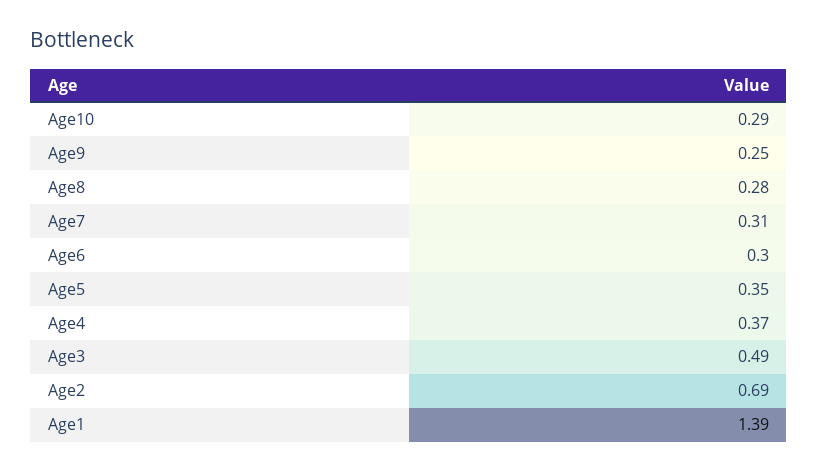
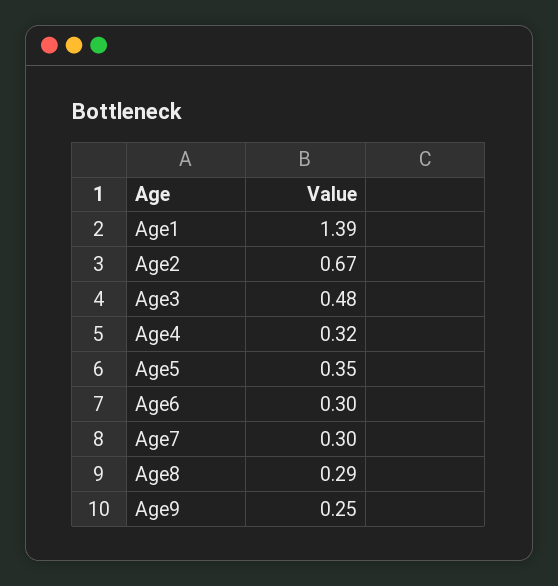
  {
-   "Age10": 0.29,
    "Age9": 0.25,
-   "Age8": 0.28,
+   "Age8": 0.29,
-   "Age7": 0.31,
+   "Age7": 0.3,
    "Age6": 0.3,
    "Age5": 0.35,
-   "Age4": 0.37,
+   "Age4": 0.32,
-   "Age3": 0.49,
+   "Age3": 0.48,
-   "Age2": 0.69,
+   "Age2": 0.67,
    "Age1": 1.39
  }

